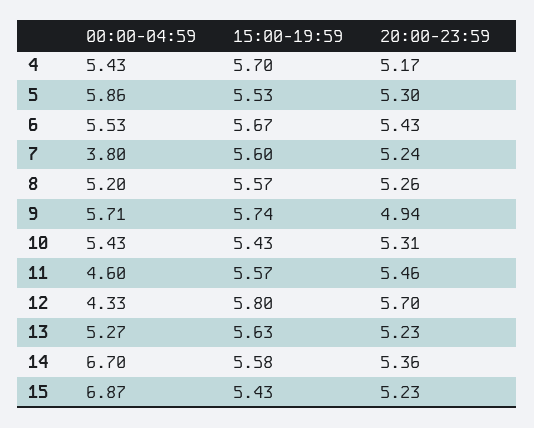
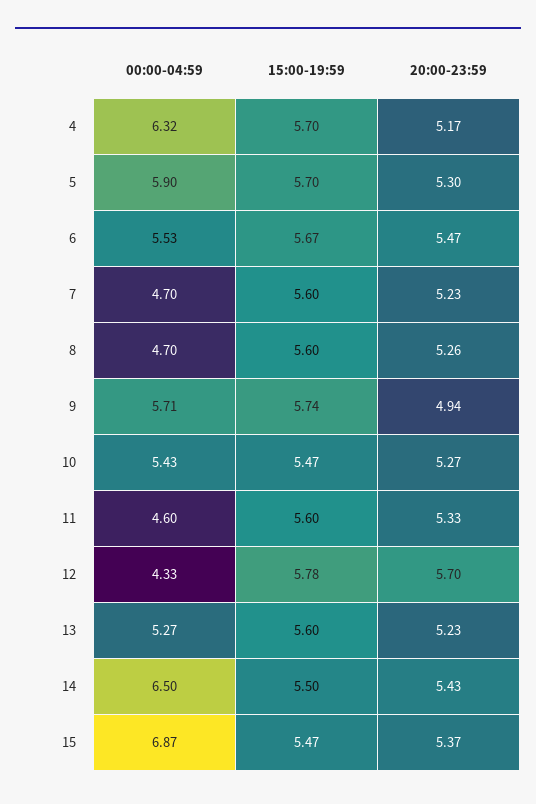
  {
    "00:00-04:59": {
-     "4": 5.43,
+     "4": 6.32,
-     "5": 5.86,
+     "5": 5.9,
      "6": 5.53,
-     "7": 3.8,
+     "7": 4.7,
-     "8": 5.2,
+     "8": 4.7,
      "9": 5.71,
      "10": 5.43,
      "11": 4.6,
      "12": 4.33,
      "13": 5.27,
-     "14": 6.7,
+     "14": 6.5,
      "15": 6.87
    },
    "15:00-19:59": {
      "4": 5.7,
-     "5": 5.53,
+     "5": 5.7,
      "6": 5.67,
      "7": 5.6,
-     "8": 5.57,
+     "8": 5.6,
      "9": 5.74,
-     "10": 5.43,
+     "10": 5.47,
-     "11": 5.57,
+     "11": 5.6,
-     "12": 5.8,
+     "12": 5.78,
-     "13": 5.63,
+     "13": 5.6,
-     "14": 5.58,
+     "14": 5.5,
-     "15": 5.43
+     "15": 5.47
    },
    "20:00-23:59": {
      "4": 5.17,
      "5": 5.3,
-     "6": 5.43,
+     "6": 5.47,
-     "7": 5.24,
+     "7": 5.23,
      "8": 5.26,
      "9": 4.94,
-     "10": 5.31,
+     "10": 5.27,
-     "11": 5.46,
+     "11": 5.33,
      "12": 5.7,
      "13": 5.23,
-     "14": 5.36,
+     "14": 5.43,
-     "15": 5.23
+     "15": 5.37
    }
  }

